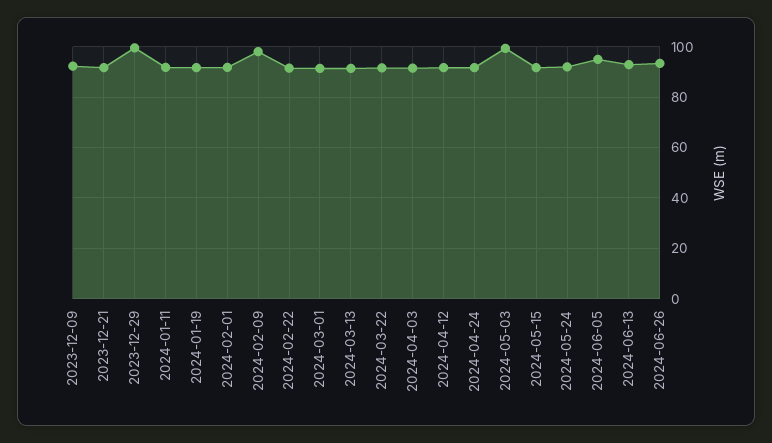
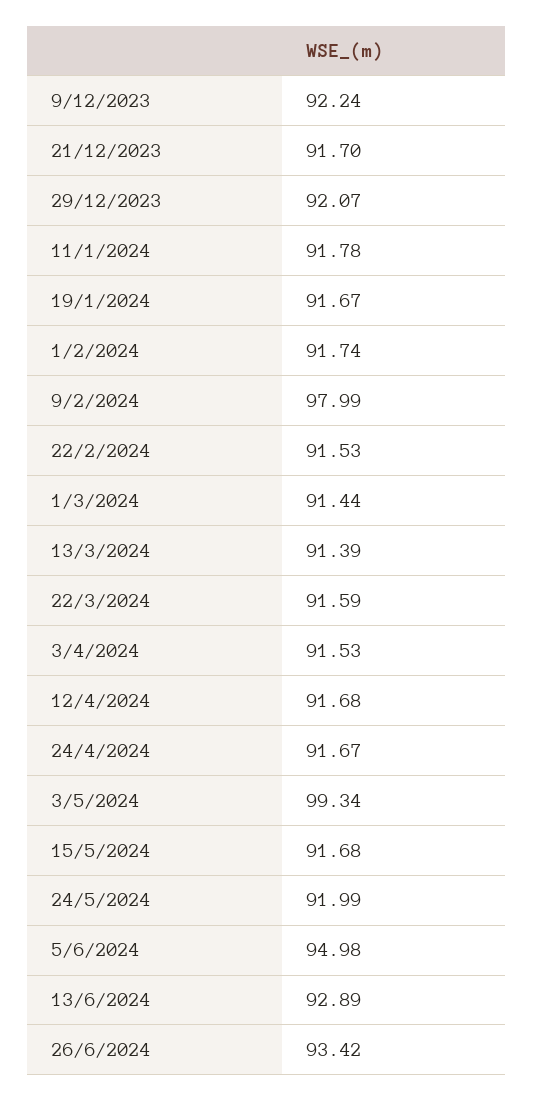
  {
    "2023-12-09": 92.24,
    "2023-12-21": 91.7,
-   "2023-12-29": 100,
+   "2023-12-29": 92.07,
    "2024-01-11": 91.78,
    "2024-01-19": 91.67,
    "2024-02-01": 91.74,
    "2024-02-09": 97.99,
    "2024-02-22": 91.53,
    "2024-03-01": 91.44,
    "2024-03-13": 91.39,
    "2024-03-22": 91.59,
    "2024-04-03": 91.53,
    "2024-04-12": 91.68,
    "2024-04-24": 91.67,
    "2024-05-03": 99.34,
    "2024-05-15": 91.68,
    "2024-05-24": 91.99,
    "2024-06-05": 94.98,
    "2024-06-13": 92.89,
    "2024-06-26": 93.42
  }

